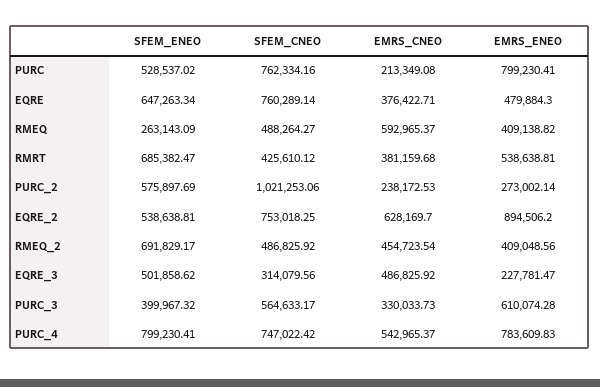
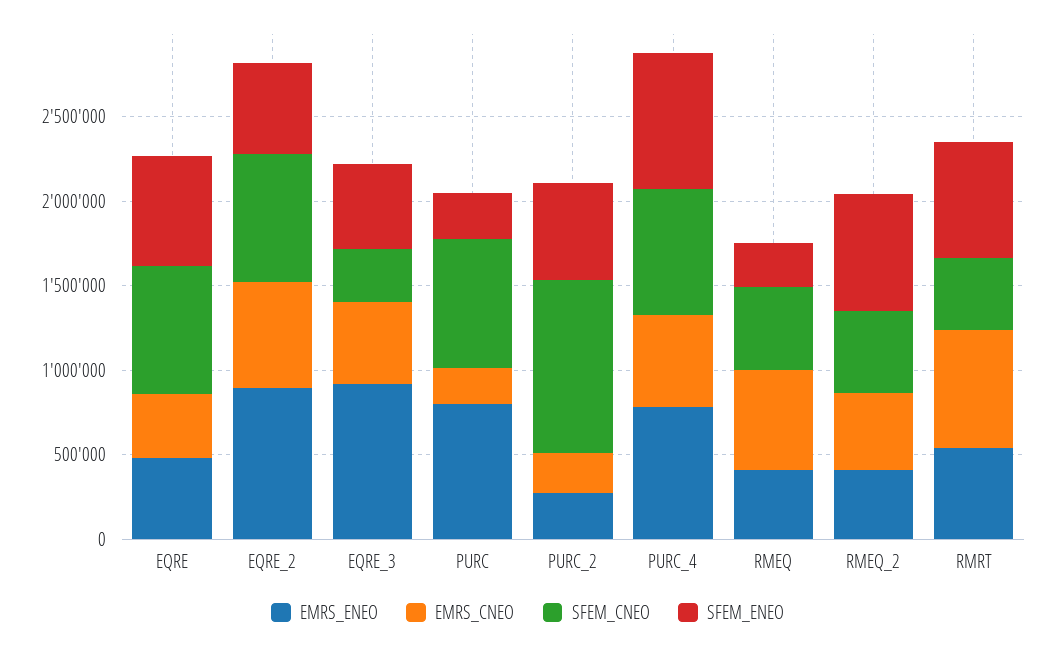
  {
    "SFEM_ENEO": {
-     "PURC": 528537.02,
+     "PURC": 300000,
      "EQRE": 647263.34,
      "RMEQ": 263143.09,
      "RMRT": 685382.47,
      "PURC_2": 575897.69,
      "EQRE_2": 538638.81,
      "RMEQ_2": 691829.17,
      "EQRE_3": 501858.62,
-     "PURC_3": 399967.32,
      "PURC_4": 799230.41
    },
    "SFEM_CNEO": {
      "PURC": 762334.16,
      "EQRE": 760289.14,
      "RMEQ": 488264.27,
      "RMRT": 425610.12,
      "PURC_2": 1021253.06,
      "EQRE_2": 753018.25,
      "RMEQ_2": 486825.92,
      "EQRE_3": 314079.56,
-     "PURC_3": 564633.17,
      "PURC_4": 747022.42
    },
    "EMRS_CNEO": {
      "PURC": 213349.08,
      "EQRE": 376422.71,
      "RMEQ": 592965.37,
-     "RMRT": 381159.68,
+     "RMRT": 700000,
      "PURC_2": 238172.53,
      "EQRE_2": 628169.7,
      "RMEQ_2": 454723.54,
      "EQRE_3": 486825.92,
-     "PURC_3": 330033.73,
      "PURC_4": 542965.37
    },
    "EMRS_ENEO": {
      "PURC": 799230.41,
      "EQRE": 479884.3,
      "RMEQ": 409138.82,
      "RMRT": 538638.81,
      "PURC_2": 273002.14,
      "EQRE_2": 894506.2,
      "RMEQ_2": 409048.56,
-     "EQRE_3": 227781.47,
+     "EQRE_3": 900000,
-     "PURC_3": 610074.28,
      "PURC_4": 783609.83
    }
  }

